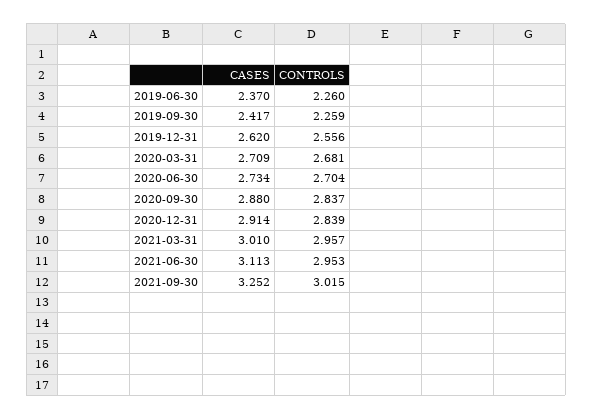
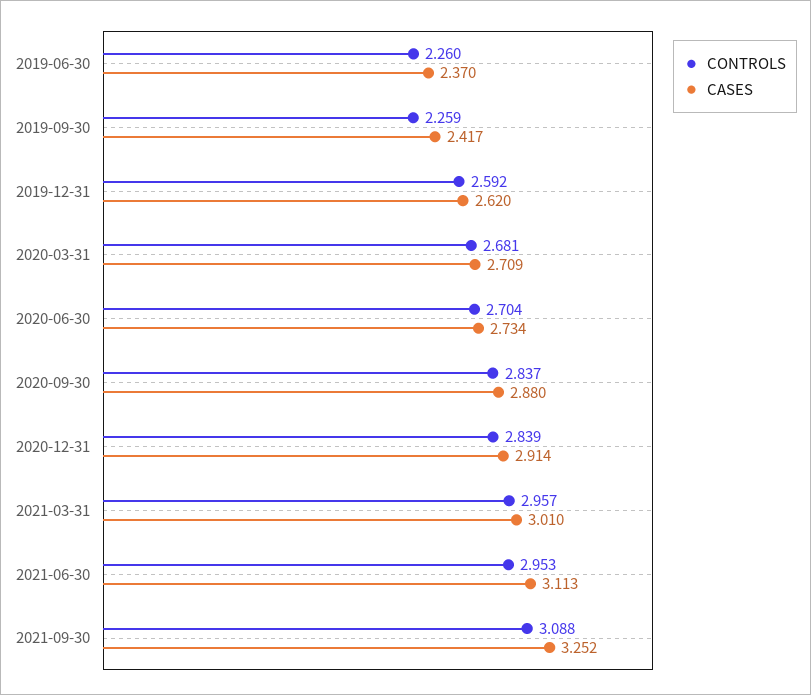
  {
    "CASES": {
      "2019-06-30": 2.37,
      "2019-09-30": 2.417,
      "2019-12-31": 2.62,
      "2020-03-31": 2.709,
      "2020-06-30": 2.734,
      "2020-09-30": 2.88,
      "2020-12-31": 2.914,
      "2021-03-31": 3.01,
      "2021-06-30": 3.113,
      "2021-09-30": 3.252
    },
    "CONTROLS": {
      "2019-06-30": 2.26,
      "2019-09-30": 2.259,
-     "2019-12-31": 2.556,
+     "2019-12-31": 2.592,
      "2020-03-31": 2.681,
      "2020-06-30": 2.704,
      "2020-09-30": 2.837,
      "2020-12-31": 2.839,
      "2021-03-31": 2.957,
      "2021-06-30": 2.953,
-     "2021-09-30": 3.015
+     "2021-09-30": 3.088
    }
  }

